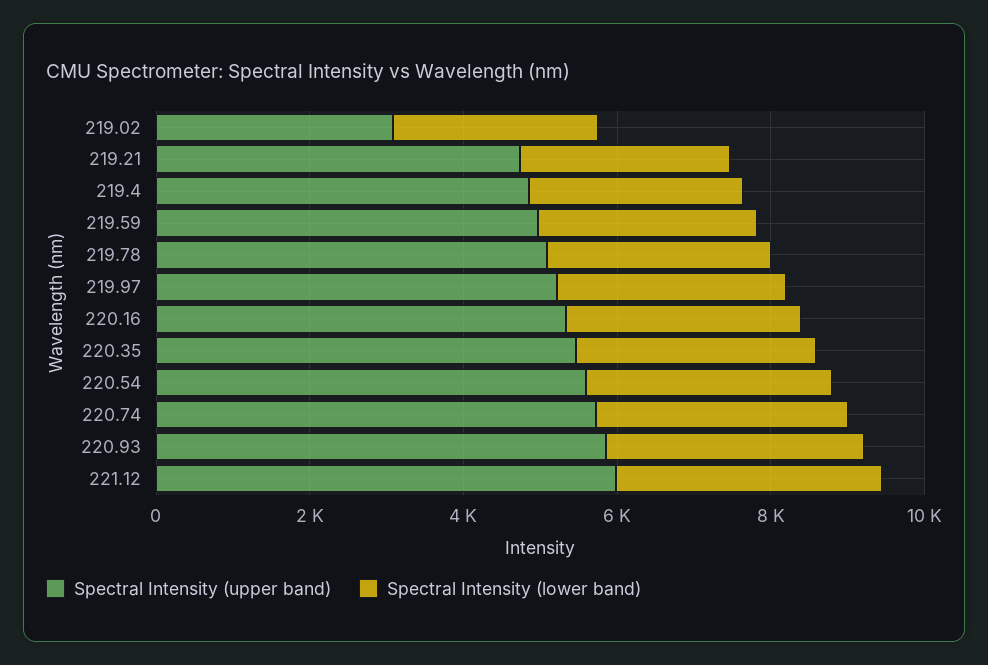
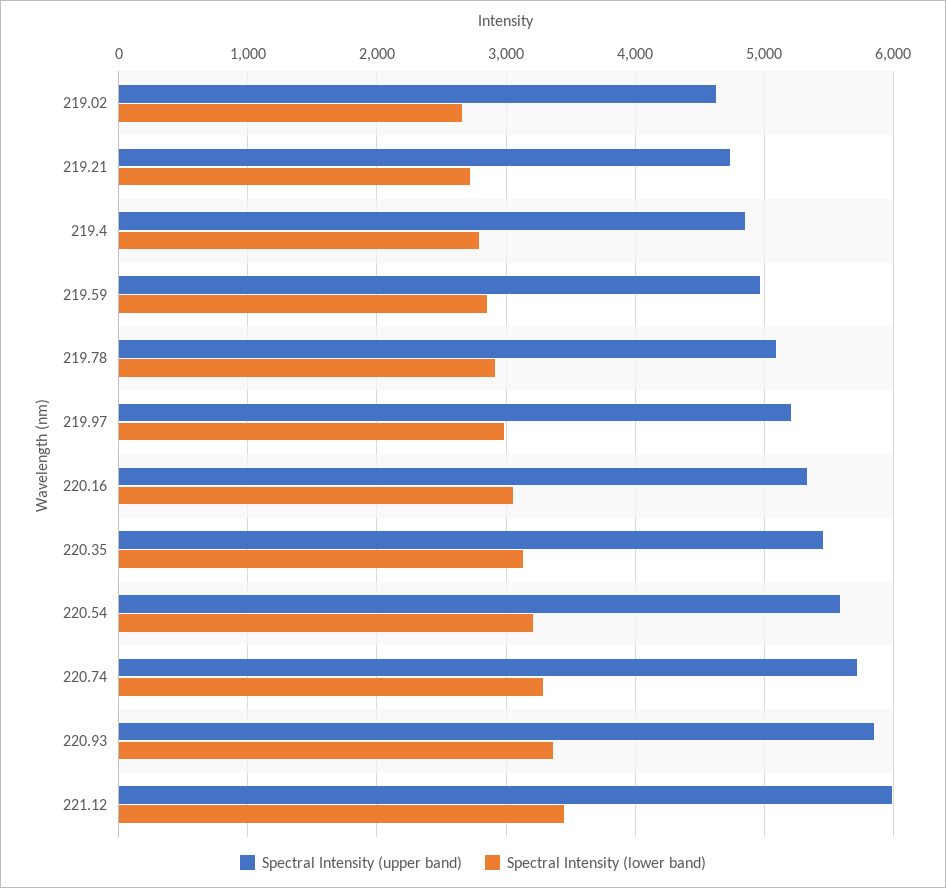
  {
    "Spectral Intensity (upper band)": {
-     "219.02": 3000,
+     "219.02": 4600,
      "219.21": 4700,
      "219.4": 4900,
      "219.59": 5000,
      "219.78": 5100,
      "219.97": 5200,
      "220.16": 5300,
      "220.35": 5500,
      "220.54": 5600,
      "220.74": 5700,
      "220.93": 5900,
      "221.12": 6000
    },
    "Spectral Intensity (lower band)": {
      "219.02": 2700,
      "219.21": 2700,
      "219.4": 2800,
      "219.59": 2900,
      "219.78": 2900,
      "219.97": 3000,
      "220.16": 3100,
      "220.35": 3100,
      "220.54": 3200,
      "220.74": 3300,
      "220.93": 3400,
      "221.12": 3500
    }
  }

